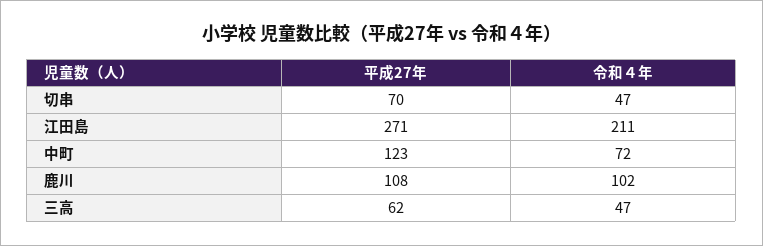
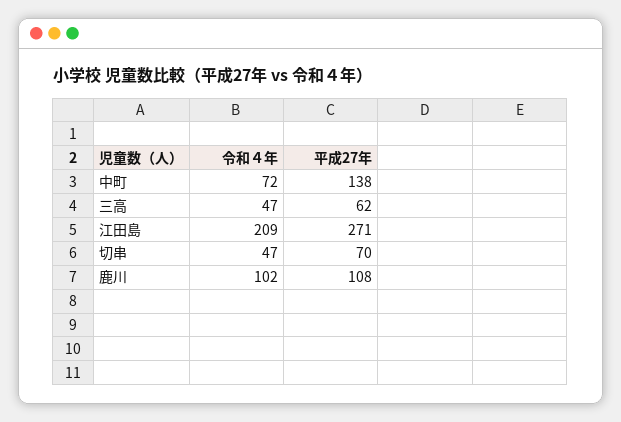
  {
    "平成27年": {
      "切串": 70,
      "江田島": 271,
-     "中町": 123,
+     "中町": 138,
      "鹿川": 108,
      "三高": 62
    },
    "令和４年": {
      "切串": 47,
-     "江田島": 211,
+     "江田島": 209,
      "中町": 72,
      "鹿川": 102,
      "三高": 47
    }
  }

